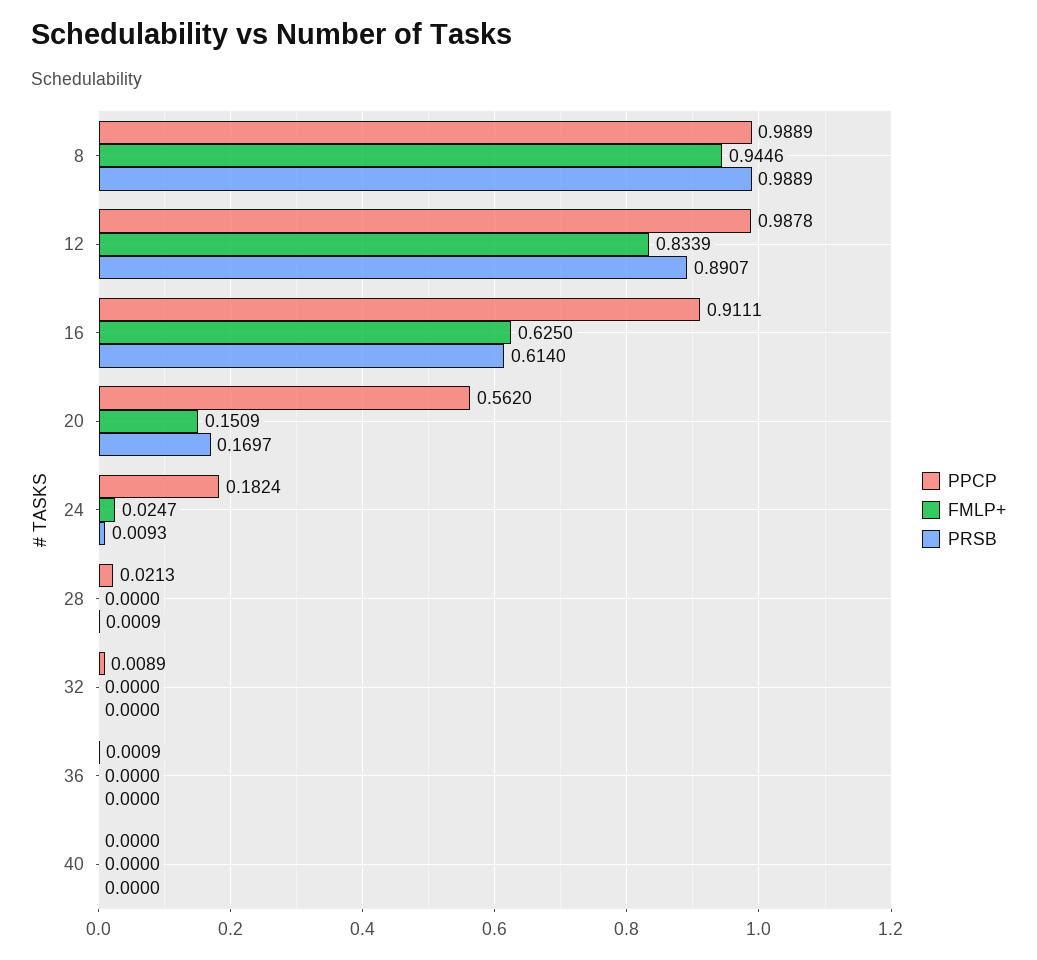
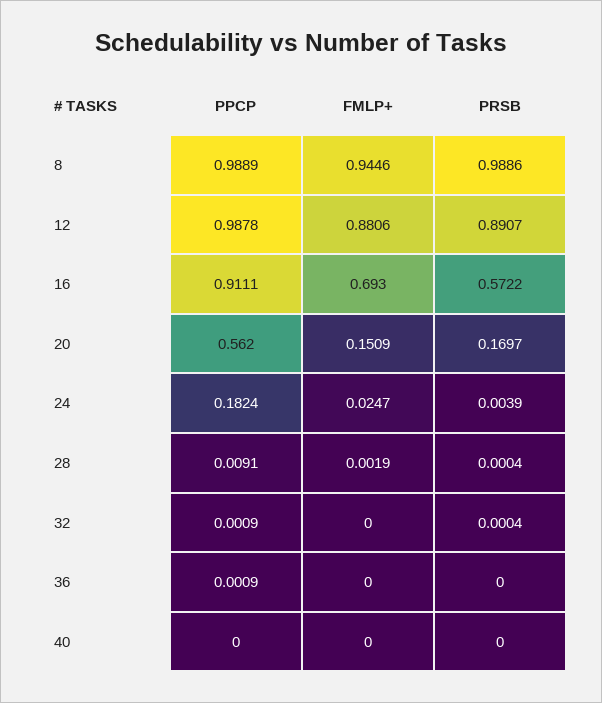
  {
    "PPCP": {
      "8": 0.9889,
      "12": 0.9878,
      "16": 0.9111,
      "20": 0.562,
      "24": 0.1824,
-     "28": 0.0213,
+     "28": 0.0091,
-     "32": 0.0089,
+     "32": 0.0009,
      "36": 0.0009,
      "40": 0
    },
    "FMLP+": {
      "8": 0.9446,
-     "12": 0.8339,
+     "12": 0.8806,
-     "16": 0.625,
+     "16": 0.693,
      "20": 0.1509,
      "24": 0.0247,
-     "28": 0,
+     "28": 0.0019,
      "32": 0,
      "36": 0,
      "40": 0
    },
    "PRSB": {
-     "8": 0.9889,
+     "8": 0.9886,
      "12": 0.8907,
-     "16": 0.614,
+     "16": 0.5722,
      "20": 0.1697,
-     "24": 0.0093,
+     "24": 0.0039,
-     "28": 0.0009,
+     "28": 0.0004,
-     "32": 0,
+     "32": 0.0004,
      "36": 0,
      "40": 0
    }
  }

